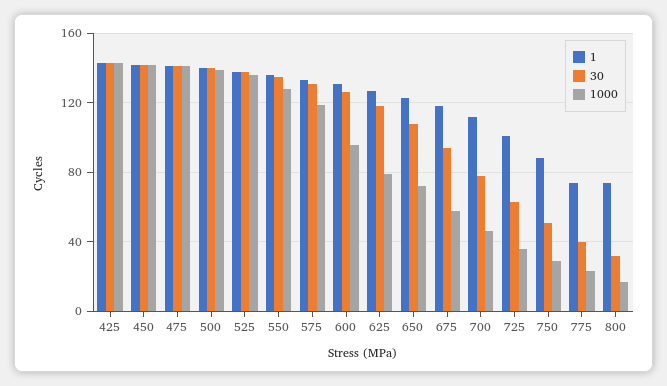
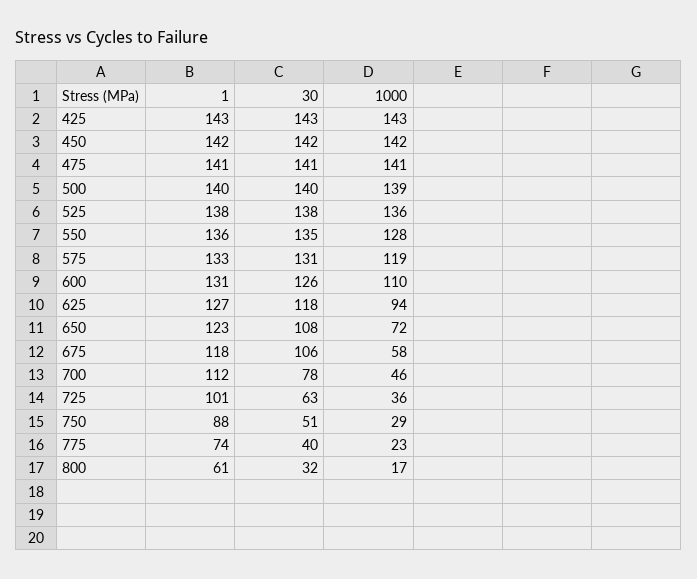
  {
    "1": {
      "425": 143,
      "450": 142,
      "475": 141,
      "500": 140,
      "525": 138,
      "550": 136,
      "575": 133,
      "600": 131,
      "625": 127,
      "650": 123,
      "675": 118,
      "700": 112,
      "725": 101,
      "750": 88,
      "775": 74,
-     "800": 75
+     "800": 61
    },
    "30": {
      "425": 143,
      "450": 142,
      "475": 141,
      "500": 140,
      "525": 138,
      "550": 135,
      "575": 131,
      "600": 126,
      "625": 118,
      "650": 108,
-     "675": 95,
+     "675": 106,
      "700": 78,
      "725": 63,
      "750": 51,
      "775": 40,
      "800": 32
    },
    "1000": {
      "425": 143,
      "450": 142,
      "475": 141,
      "500": 139,
      "525": 136,
      "550": 128,
      "575": 119,
-     "600": 95,
+     "600": 110,
-     "625": 80,
+     "625": 94,
      "650": 72,
      "675": 58,
      "700": 46,
      "725": 36,
      "750": 29,
      "775": 23,
      "800": 17
    }
  }

